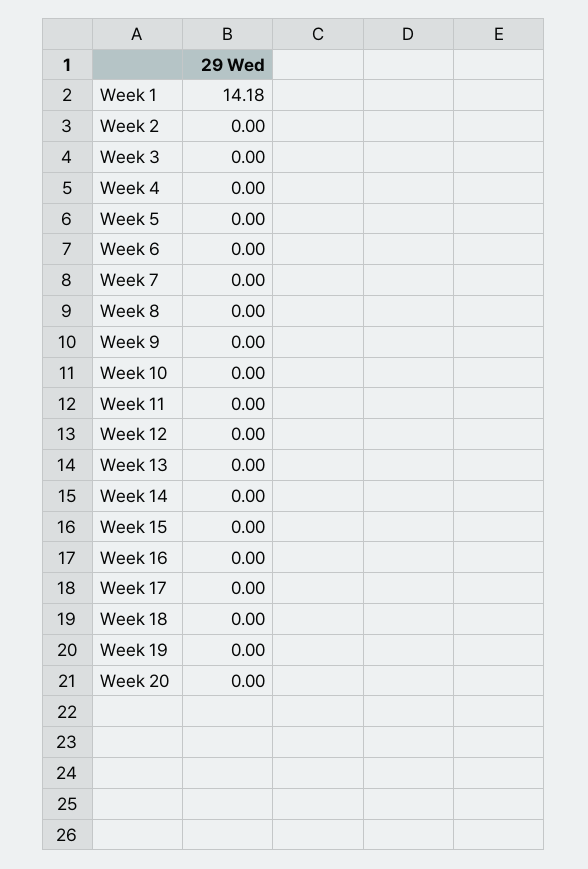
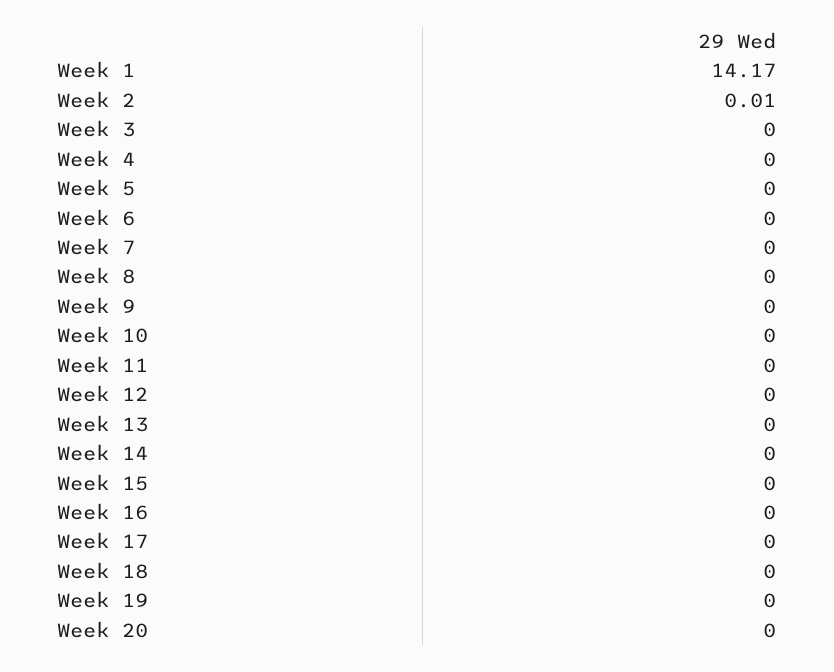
  {
-   "Week 1": 14.18,
+   "Week 1": 14.17,
-   "Week 2": 0,
+   "Week 2": 0.01,
    "Week 3": 0,
    "Week 4": 0,
    "Week 5": 0,
    "Week 6": 0,
    "Week 7": 0,
    "Week 8": 0,
    "Week 9": 0,
    "Week 10": 0,
    "Week 11": 0,
    "Week 12": 0,
    "Week 13": 0,
    "Week 14": 0,
    "Week 15": 0,
    "Week 16": 0,
    "Week 17": 0,
    "Week 18": 0,
    "Week 19": 0,
    "Week 20": 0
  }

